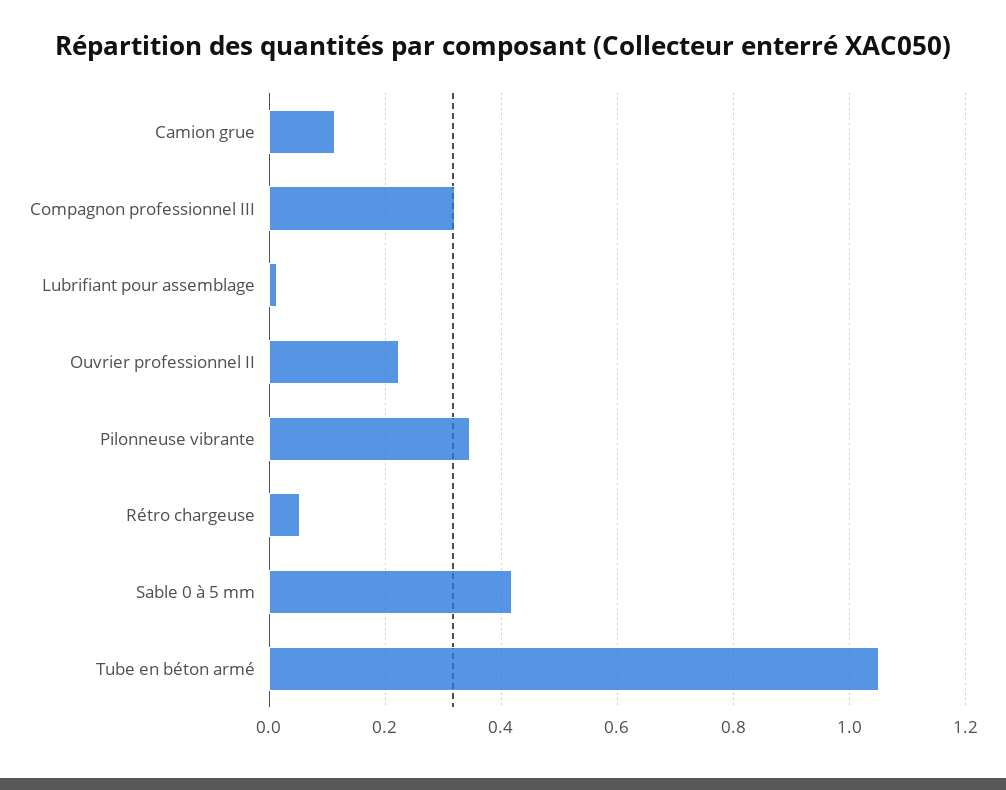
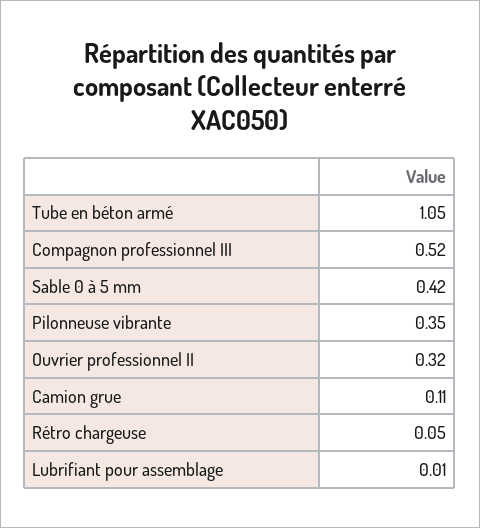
  {
    "Camion grue": 0.11,
-   "Compagnon professionnel III": 0.32,
+   "Compagnon professionnel III": 0.52,
    "Lubrifiant pour assemblage": 0.01,
-   "Ouvrier professionnel II": 0.22,
+   "Ouvrier professionnel II": 0.32,
    "Pilonneuse vibrante": 0.35,
    "Rétro chargeuse": 0.05,
    "Sable 0 à 5 mm": 0.42,
    "Tube en béton armé": 1.05
  }

